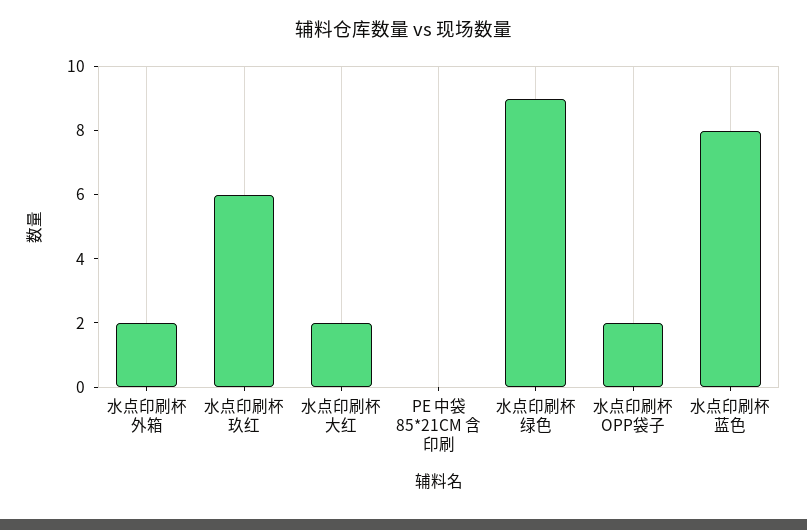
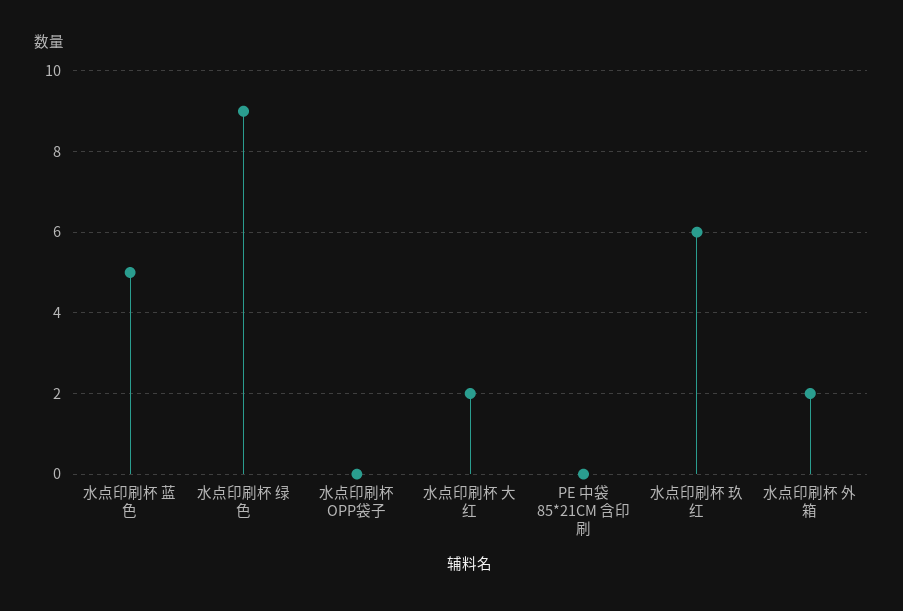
  {
    "水点印刷杯 外箱": 2,
    "水点印刷杯 玖红": 6,
    "水点印刷杯 大红": 2,
    "PE 中袋 85*21CM 含印刷": 0,
    "水点印刷杯 绿色": 9,
-   "水点印刷杯 OPP袋子": 2,
+   "水点印刷杯 OPP袋子": 0,
-   "水点印刷杯 蓝色": 8
+   "水点印刷杯 蓝色": 5
  }

